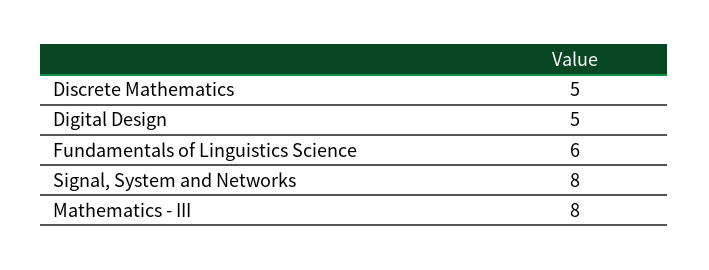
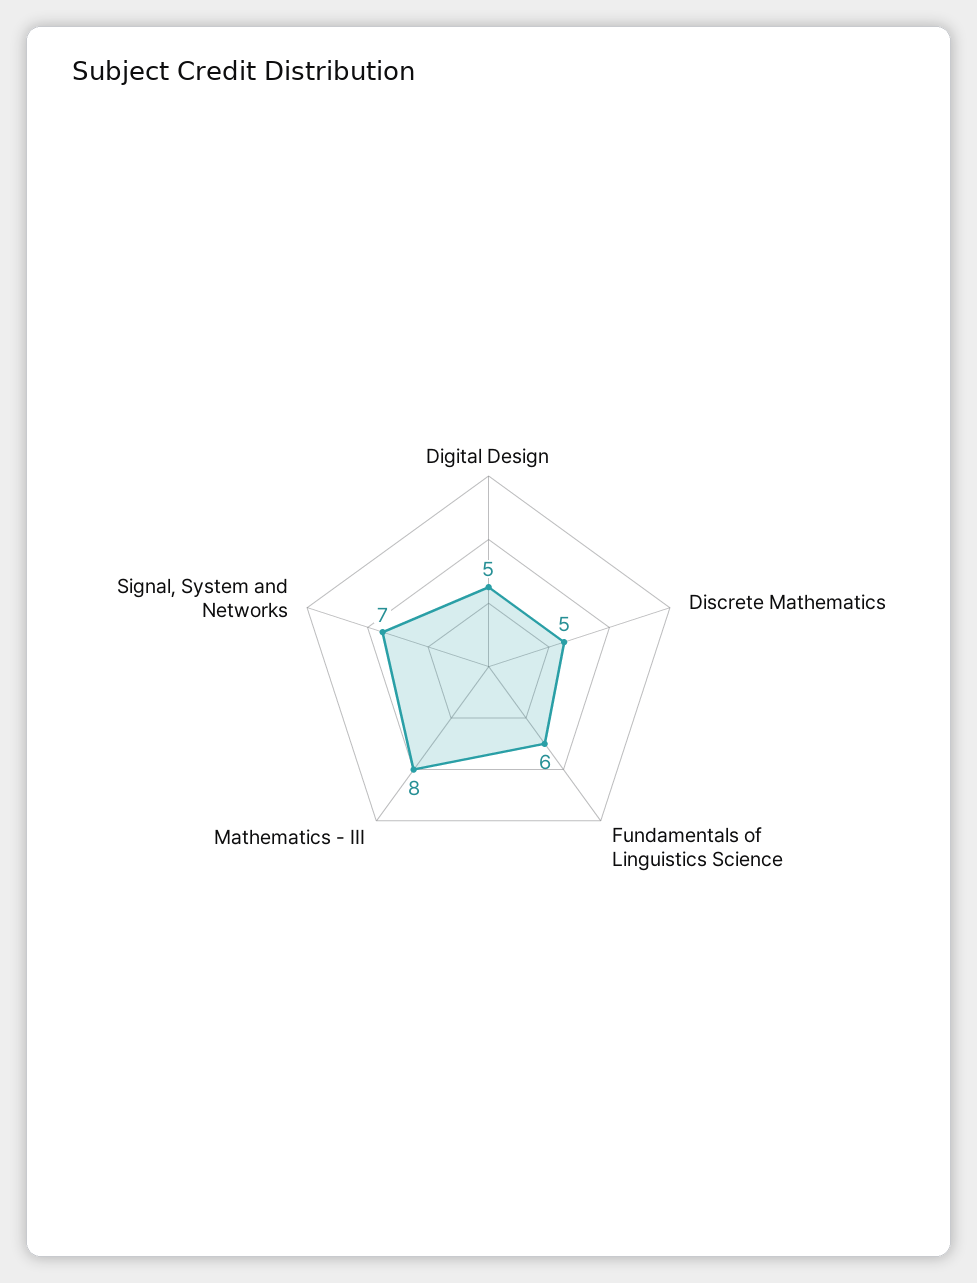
  {
    "Discrete Mathematics": 5,
    "Digital Design": 5,
    "Fundamentals of Linguistics Science": 6,
-   "Signal, System and Networks": 8,
+   "Signal, System and Networks": 7,
    "Mathematics - III": 8
  }

